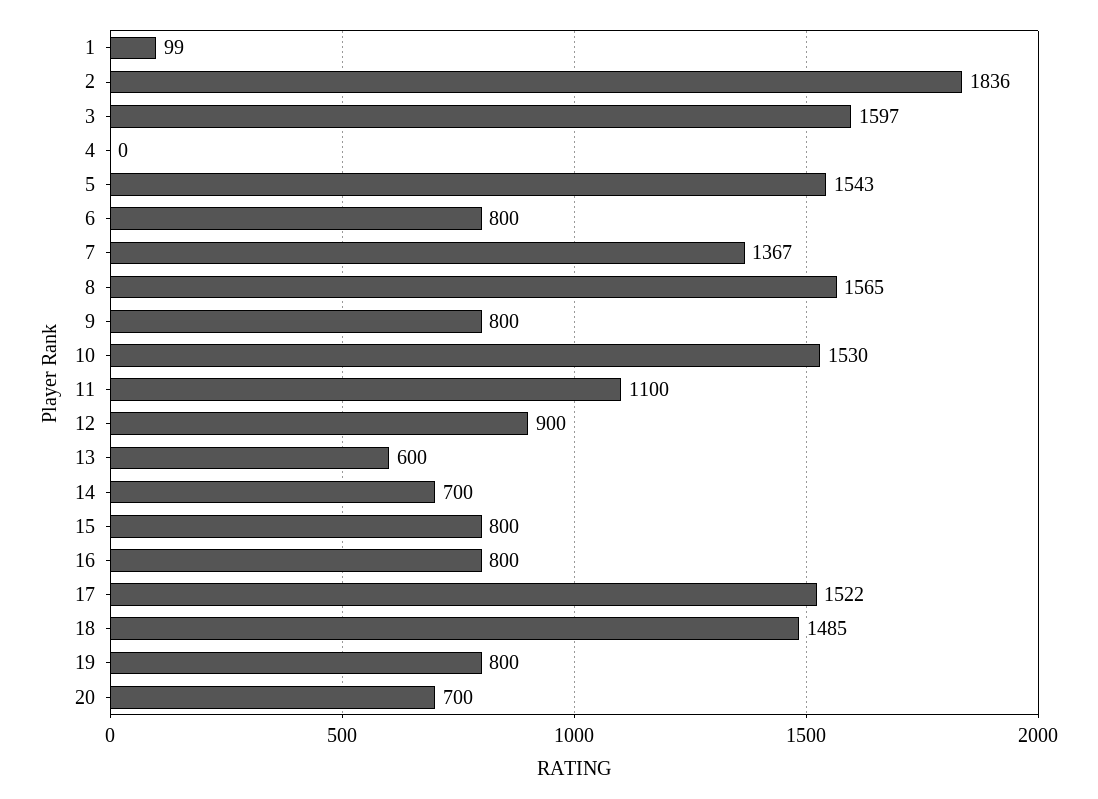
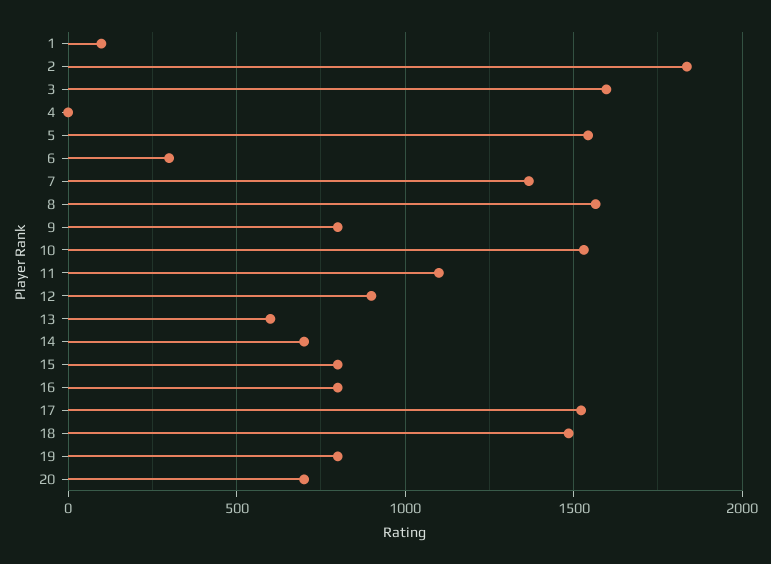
  {
    "1": 99,
    "2": 1836,
    "3": 1597,
    "4": 0,
    "5": 1543,
-   "6": 800,
+   "6": 300,
    "7": 1367,
    "8": 1565,
    "9": 800,
    "10": 1530,
    "11": 1100,
    "12": 900,
    "13": 600,
    "14": 700,
    "15": 800,
    "16": 800,
    "17": 1522,
    "18": 1485,
    "19": 800,
    "20": 700
  }

